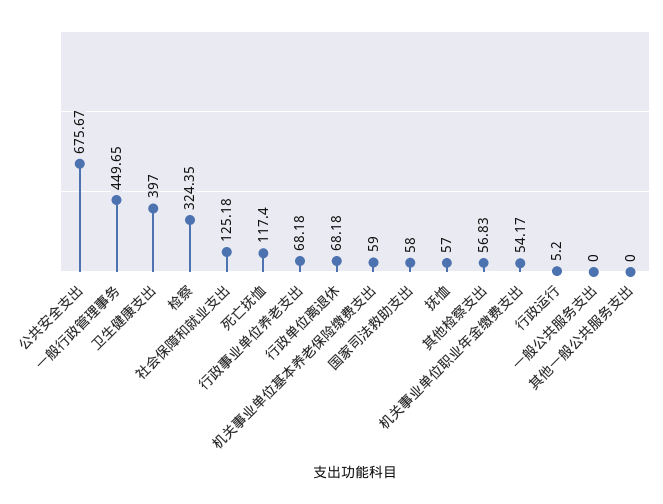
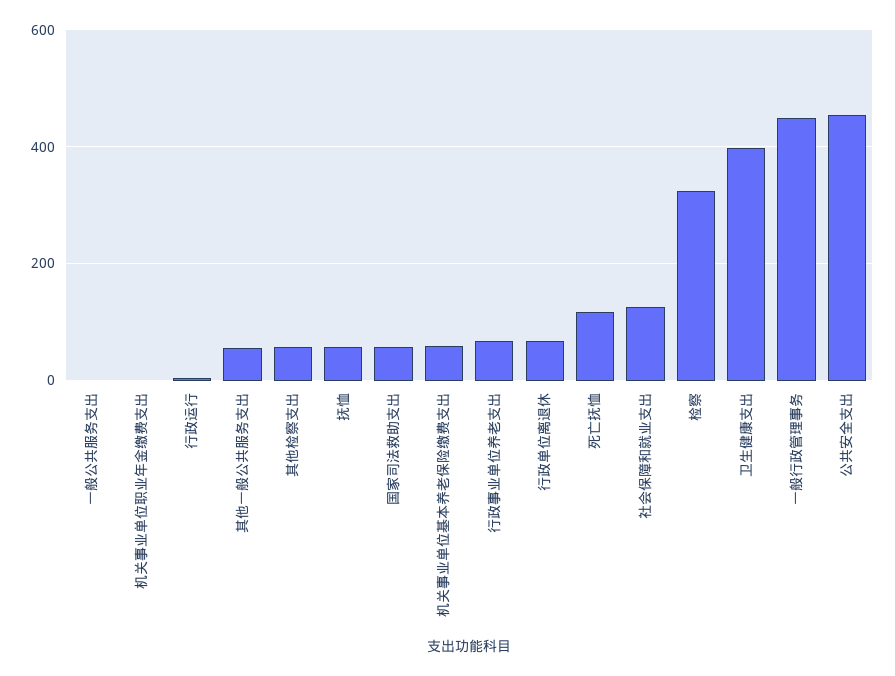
  {
-   "公共安全支出": 675.67,
+   "公共安全支出": 460,
    "一般行政管理事务": 449.65,
    "卫生健康支出": 397,
    "检察": 324.35,
    "社会保障和就业支出": 125.18,
    "死亡抚恤": 117.4,
    "行政事业单位养老支出": 68.18,
    "行政单位离退休": 68.18,
    "机关事业单位基本养老保险缴费支出": 59,
    "国家司法救助支出": 58,
    "抚恤": 57,
    "其他检察支出": 56.83,
-   "机关事业单位职业年金缴费支出": 54.17,
+   "机关事业单位职业年金缴费支出": 0,
    "行政运行": 5.2,
    "一般公共服务支出": 0,
-   "其他一般公共服务支出": 0
+   "其他一般公共服务支出": 60
  }

